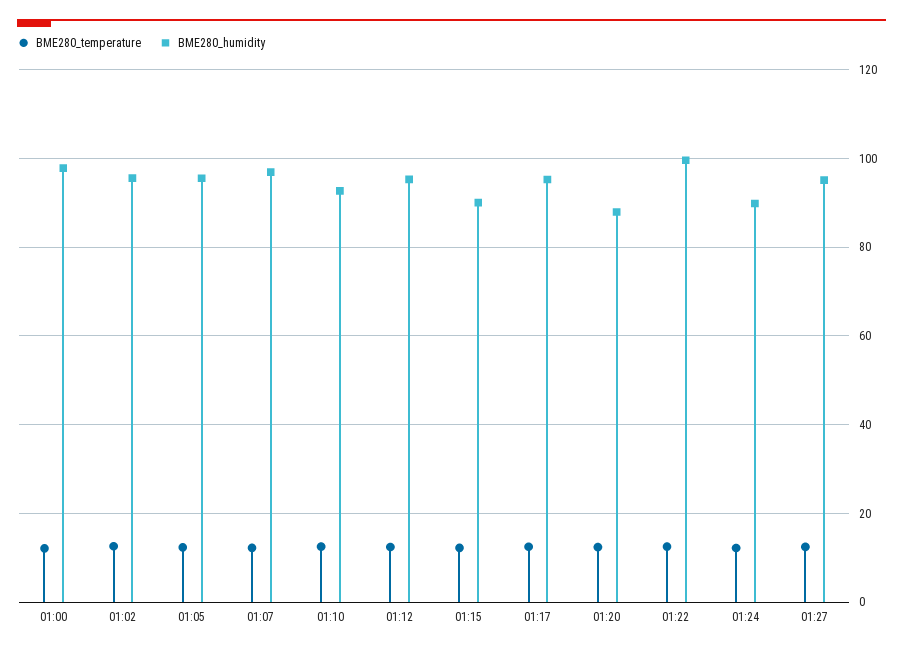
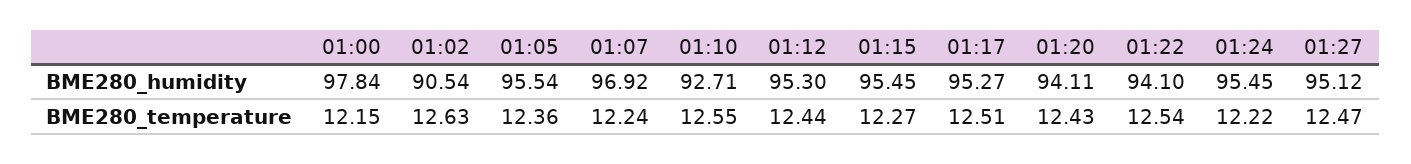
  {
    "BME280_temperature": {
      "01:00": 12.15,
      "01:02": 12.63,
      "01:05": 12.36,
      "01:07": 12.24,
      "01:10": 12.55,
      "01:12": 12.44,
      "01:15": 12.27,
      "01:17": 12.51,
      "01:20": 12.43,
      "01:22": 12.54,
      "01:24": 12.22,
      "01:27": 12.47
    },
    "BME280_humidity": {
      "01:00": 97.84,
-     "01:02": 96,
+     "01:02": 90.54,
      "01:05": 95.54,
      "01:07": 96.92,
      "01:10": 92.71,
      "01:12": 95.3,
-     "01:15": 90,
+     "01:15": 95.45,
      "01:17": 95.27,
-     "01:20": 88,
+     "01:20": 94.11,
-     "01:22": 100,
+     "01:22": 94.1,
-     "01:24": 90,
+     "01:24": 95.45,
      "01:27": 95.12
    }
  }

